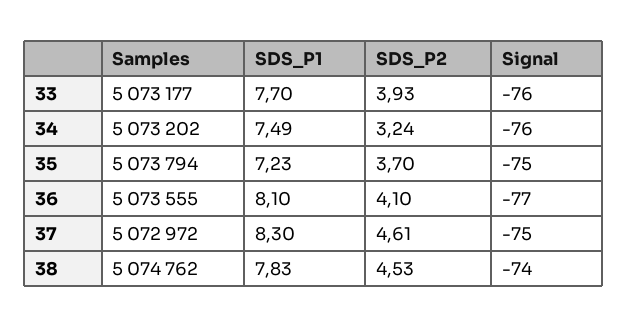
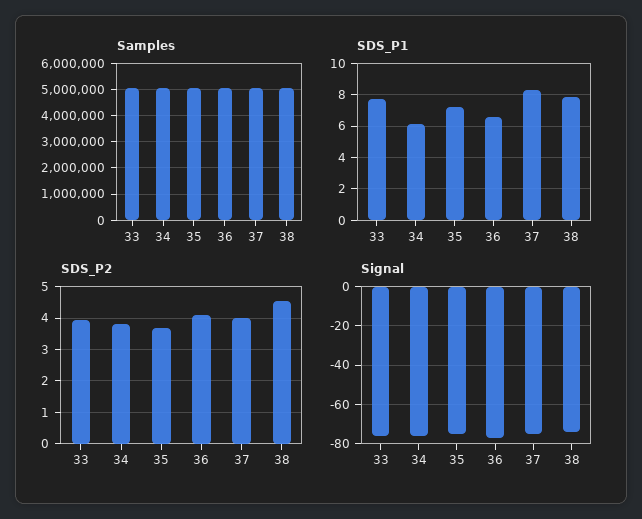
  {
    "Samples": {
      "33": 5073177,
      "34": 5073202,
      "35": 5073794,
      "36": 5073555,
      "37": 5072972,
      "38": 5074762
    },
    "SDS_P1": {
      "33": 7.7,
-     "34": 7.49,
+     "34": 6,
      "35": 7.23,
-     "36": 8.1,
+     "36": 6.5,
      "37": 8.3,
      "38": 7.83
    },
    "SDS_P2": {
      "33": 3.93,
-     "34": 3.24,
+     "34": 3.8,
      "35": 3.7,
      "36": 4.1,
-     "37": 4.61,
+     "37": 4,
      "38": 4.53
    },
    "Signal": {
      "33": -76,
      "34": -76,
      "35": -75,
      "36": -77,
      "37": -75,
      "38": -74
    }
  }

